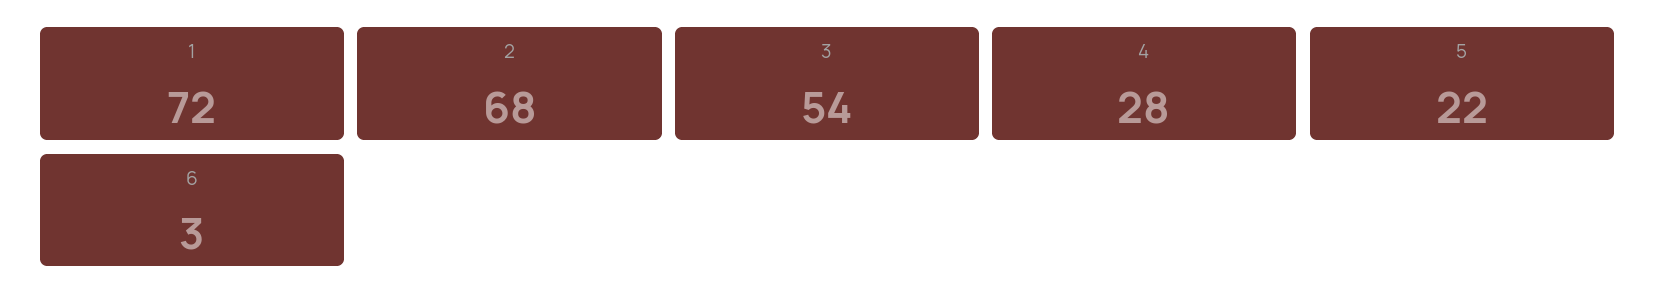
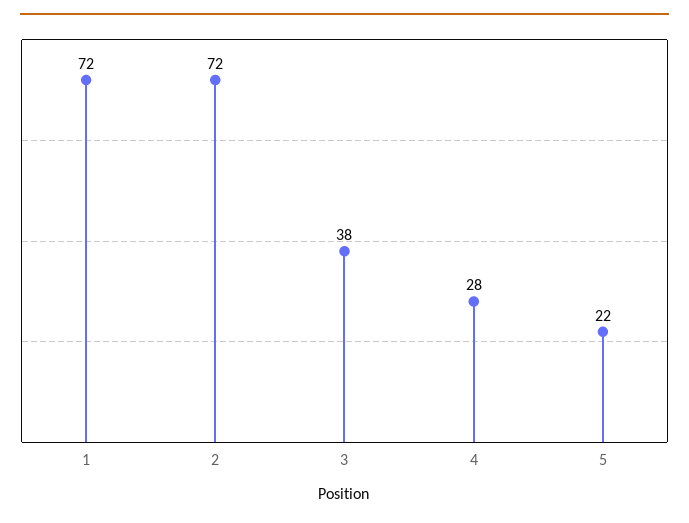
  {
    "1": 72,
-   "2": 68,
+   "2": 72,
-   "3": 54,
+   "3": 38,
    "4": 28,
-   "5": 22,
+   "5": 22
-   "6": 3
  }

